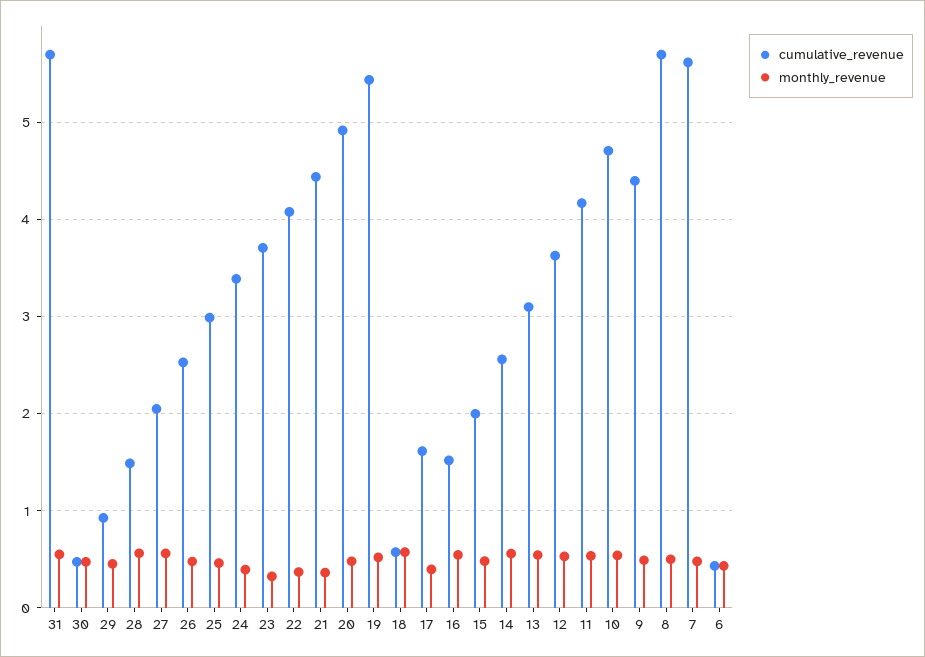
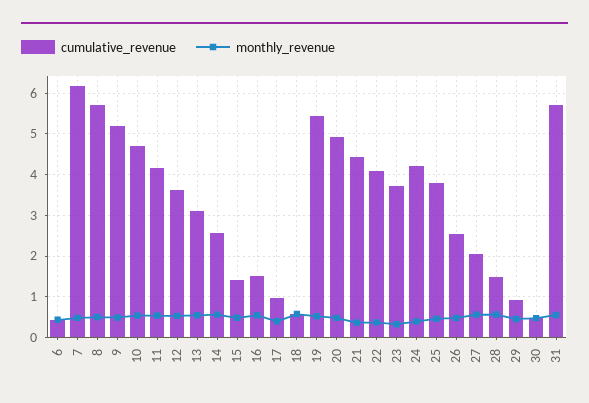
  {
    "cumulative_revenue": {
      "31": 5.7,
      "30": 0.5,
      "29": 0.9,
      "28": 1.5,
      "27": 2.1,
      "26": 2.5,
-     "25": 3,
+     "25": 3.8,
-     "24": 3.4,
+     "24": 4.2,
      "23": 3.7,
      "22": 4.1,
      "21": 4.4,
      "20": 4.9,
      "19": 5.4,
      "18": 0.6,
-     "17": 1.6,
+     "17": 1,
      "16": 1.5,
-     "15": 2,
+     "15": 1.4,
      "14": 2.6,
      "13": 3.1,
      "12": 3.6,
      "11": 4.2,
      "10": 4.7,
-     "9": 4.4,
+     "9": 5.2,
      "8": 5.7,
-     "7": 5.6,
+     "7": 6.2,
      "6": 0.4
    },
    "monthly_revenue": {
      "31": 0.6,
      "30": 0.5,
      "29": 0.5,
      "28": 0.6,
      "27": 0.6,
      "26": 0.5,
      "25": 0.5,
      "24": 0.4,
      "23": 0.3,
      "22": 0.4,
      "21": 0.4,
      "20": 0.5,
      "19": 0.5,
      "18": 0.6,
      "17": 0.4,
      "16": 0.5,
      "15": 0.5,
      "14": 0.6,
      "13": 0.5,
      "12": 0.5,
      "11": 0.5,
      "10": 0.5,
      "9": 0.5,
      "8": 0.5,
      "7": 0.5,
      "6": 0.4
    }
  }

